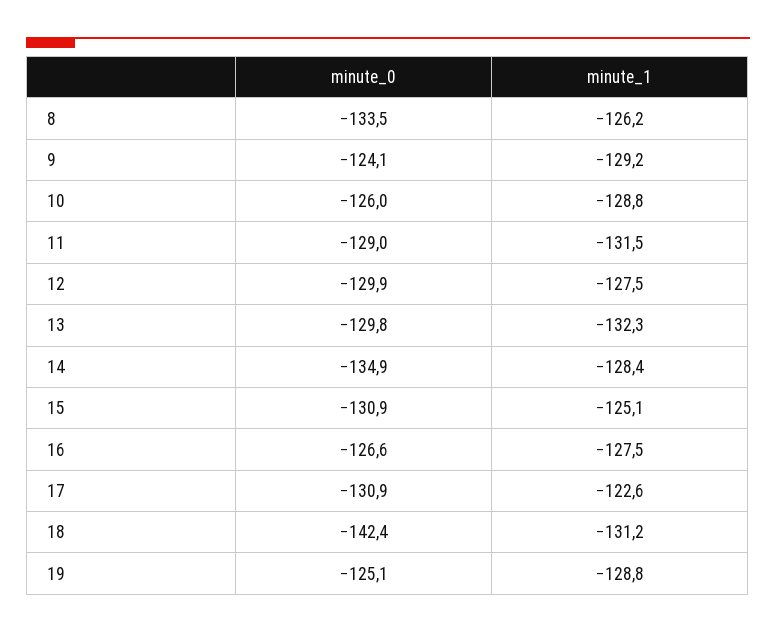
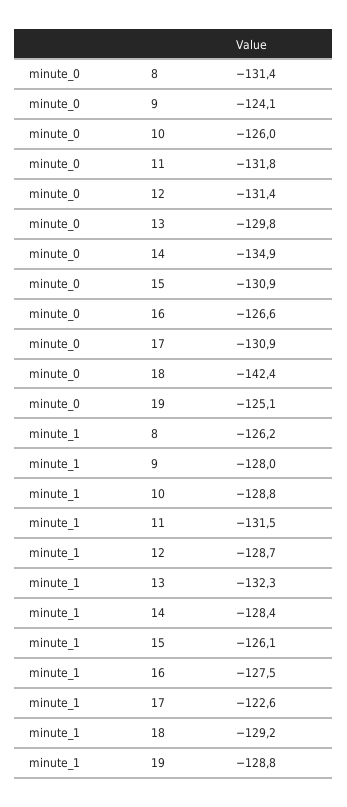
  {
    "minute_0": {
-     "8": -133.5,
+     "8": -131.4,
      "9": -124.1,
      "10": -126,
-     "11": -129,
+     "11": -131.8,
-     "12": -129.9,
+     "12": -131.4,
      "13": -129.8,
      "14": -134.9,
      "15": -130.9,
      "16": -126.6,
      "17": -130.9,
      "18": -142.4,
      "19": -125.1
    },
    "minute_1": {
      "8": -126.2,
-     "9": -129.2,
+     "9": -128,
      "10": -128.8,
      "11": -131.5,
-     "12": -127.5,
+     "12": -128.7,
      "13": -132.3,
      "14": -128.4,
-     "15": -125.1,
+     "15": -126.1,
      "16": -127.5,
      "17": -122.6,
-     "18": -131.2,
+     "18": -129.2,
      "19": -128.8
    }
  }

